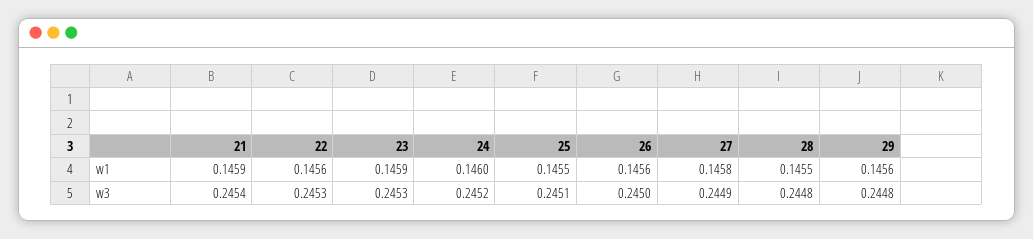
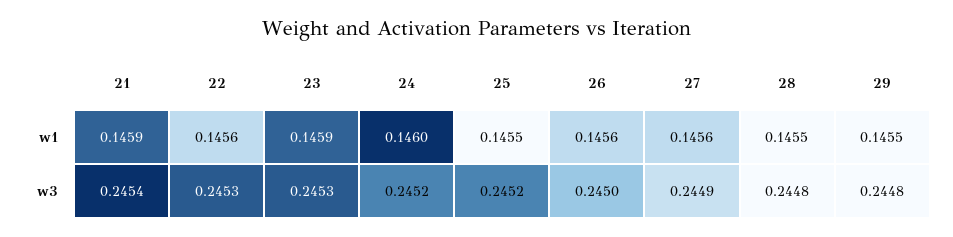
  {
    "21": {
      "w1": 0.1459,
      "w3": 0.2454
    },
    "22": {
      "w1": 0.1456,
      "w3": 0.2453
    },
    "23": {
      "w1": 0.1459,
      "w3": 0.2453
    },
    "24": {
      "w1": 0.146,
      "w3": 0.2452
    },
    "25": {
      "w1": 0.1455,
-     "w3": 0.2451
+     "w3": 0.2452
    },
    "26": {
      "w1": 0.1456,
      "w3": 0.245
    },
    "27": {
-     "w1": 0.1458,
+     "w1": 0.1456,
      "w3": 0.2449
    },
    "28": {
      "w1": 0.1455,
      "w3": 0.2448
    },
    "29": {
-     "w1": 0.1456,
+     "w1": 0.1455,
      "w3": 0.2448
    }
  }

